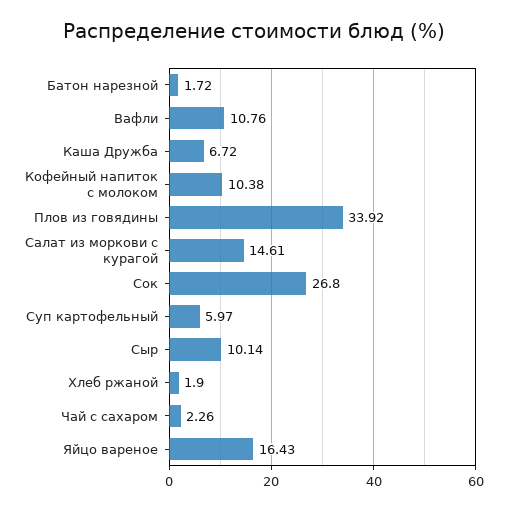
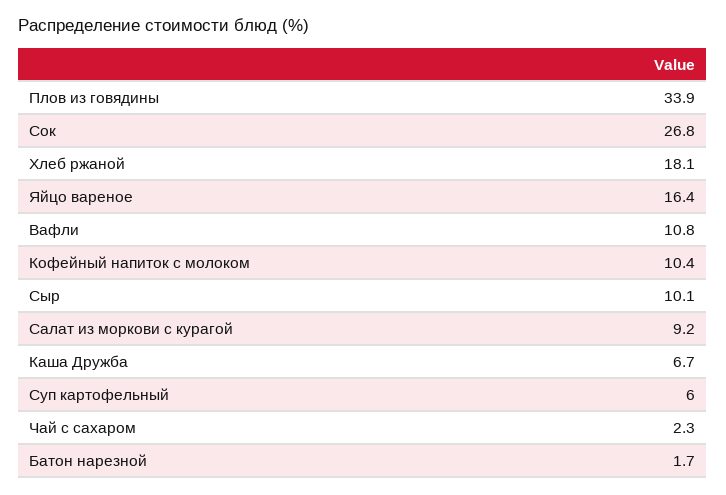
  {
    "Батон нарезной": 1.72,
    "Вафли": 10.76,
    "Каша Дружба": 6.72,
    "Кофейный напиток с молоком": 10.38,
    "Плов из говядины": 33.92,
-   "Салат из моркови с курагой": 14.61,
+   "Салат из моркови с курагой": 9.2,
    "Сок": 26.8,
    "Суп картофельный": 5.97,
    "Сыр": 10.14,
-   "Хлеб ржаной": 1.9,
+   "Хлеб ржаной": 18.1,
    "Чай с сахаром": 2.26,
    "Яйцо вареное": 16.43
  }

